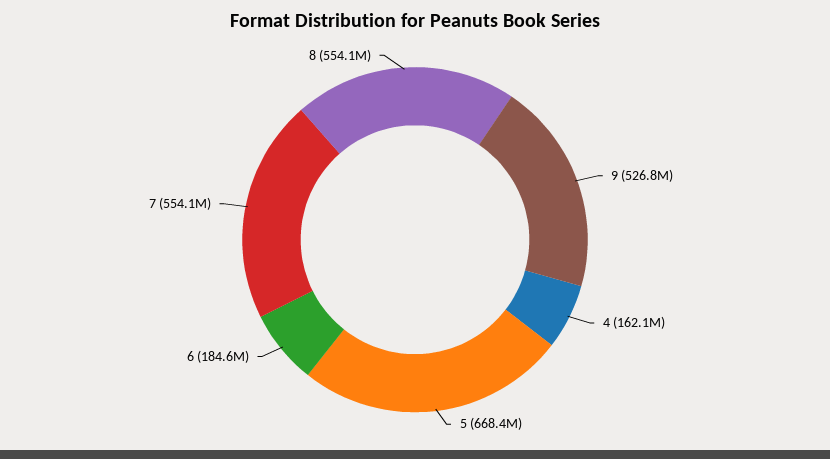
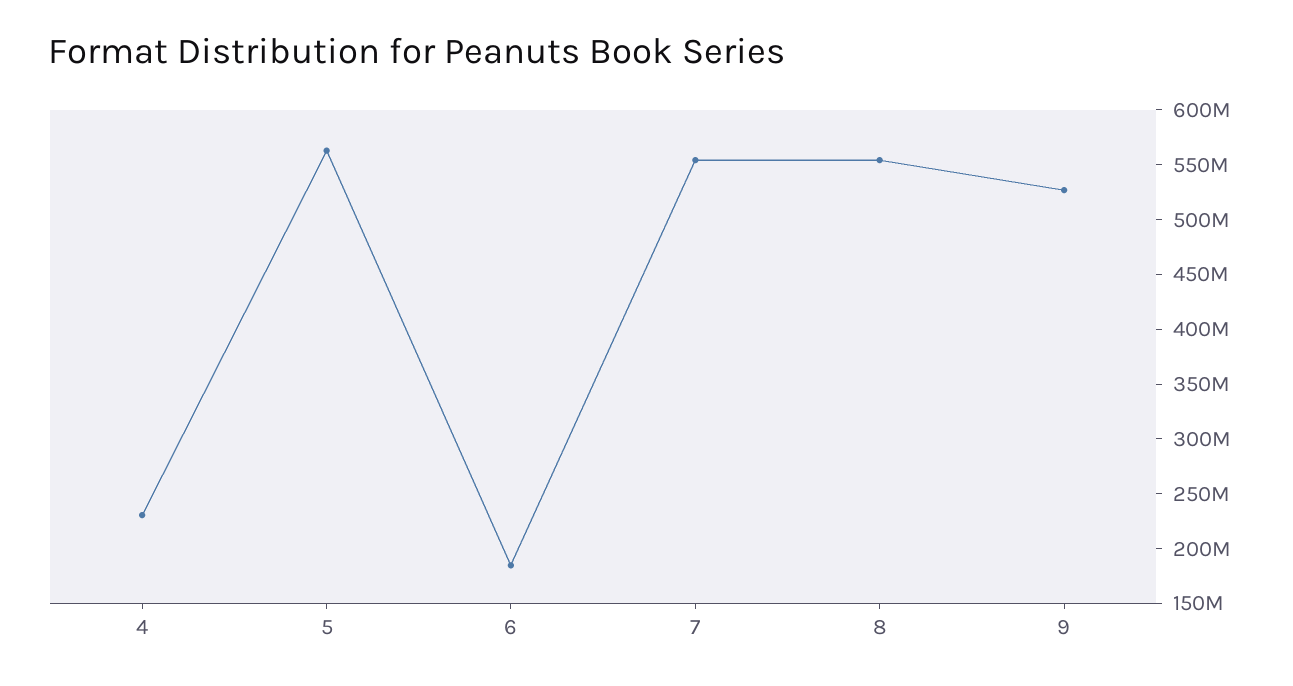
  {
    "9": 526800000,
-   "4": 162100000,
+   "4": 230000000,
-   "5": 668400000,
+   "5": 560000000,
    "6": 184600000,
    "7": 554100000,
    "8": 554100000
  }

